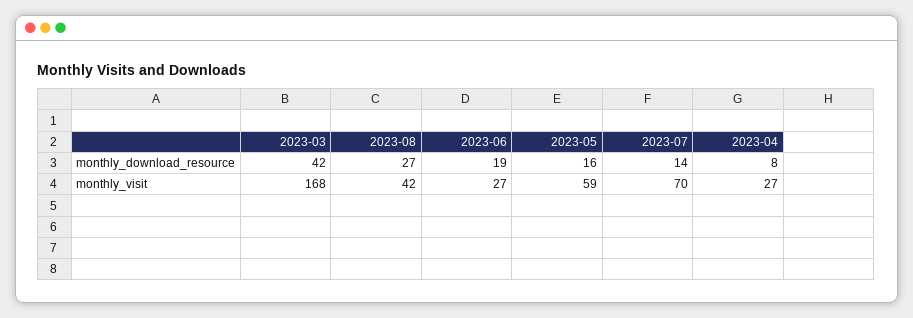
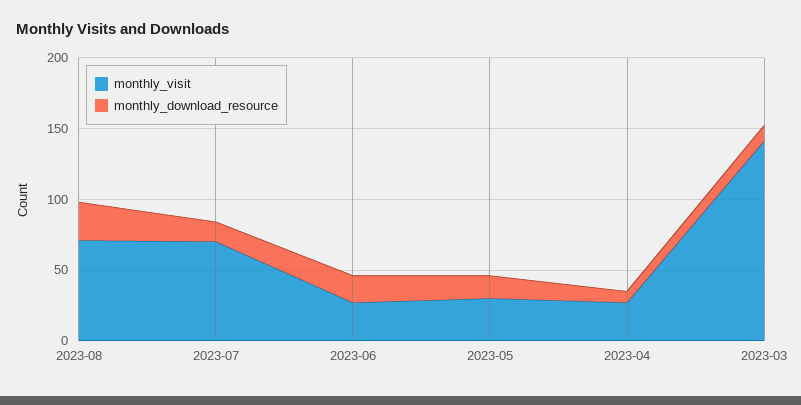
  {
    "monthly_download_resource": {
-     "2023-03": 42,
+     "2023-03": 10,
      "2023-08": 27,
      "2023-06": 19,
      "2023-05": 16,
      "2023-07": 14,
      "2023-04": 8
    },
    "monthly_visit": {
-     "2023-03": 168,
+     "2023-03": 140,
-     "2023-08": 42,
+     "2023-08": 70,
      "2023-06": 27,
-     "2023-05": 59,
+     "2023-05": 30,
      "2023-07": 70,
      "2023-04": 27
    }
  }

